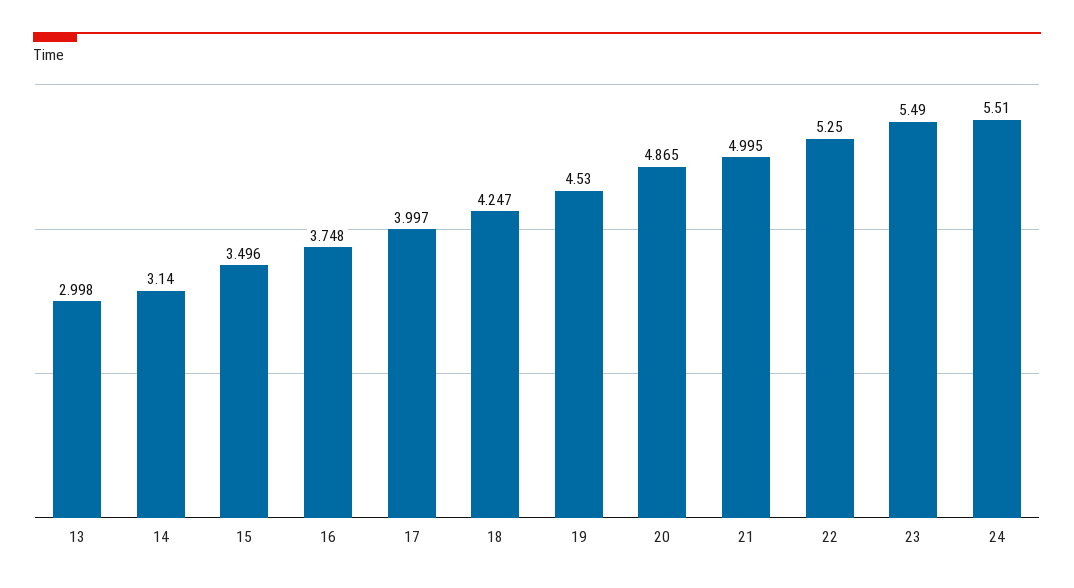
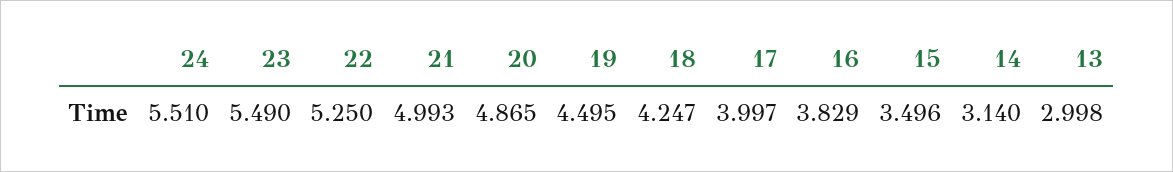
  {
    "13": 2.998,
    "14": 3.14,
    "15": 3.496,
-   "16": 3.748,
+   "16": 3.829,
    "17": 3.997,
    "18": 4.247,
-   "19": 4.53,
+   "19": 4.495,
    "20": 4.865,
-   "21": 4.995,
+   "21": 4.993,
    "22": 5.25,
    "23": 5.49,
    "24": 5.51
  }

